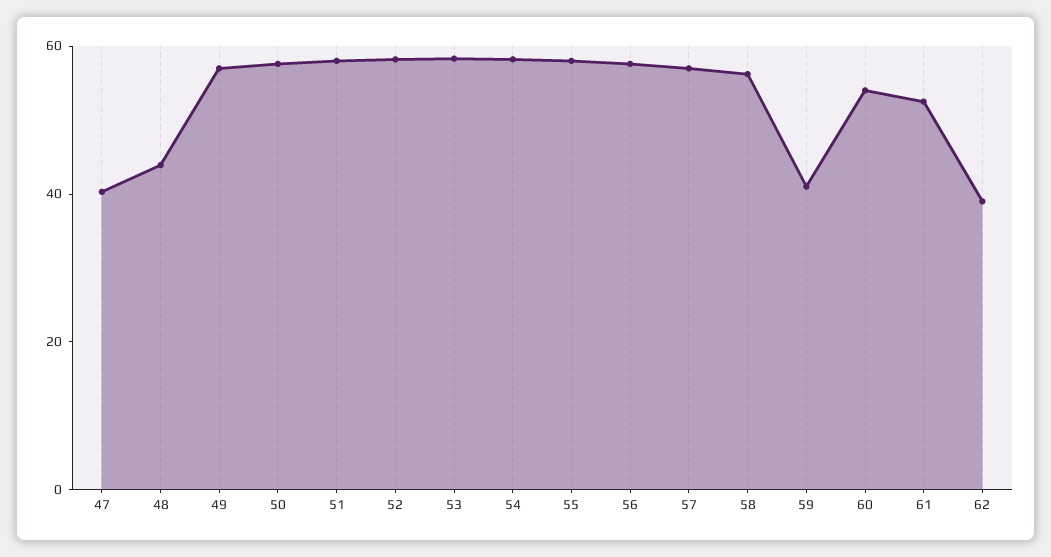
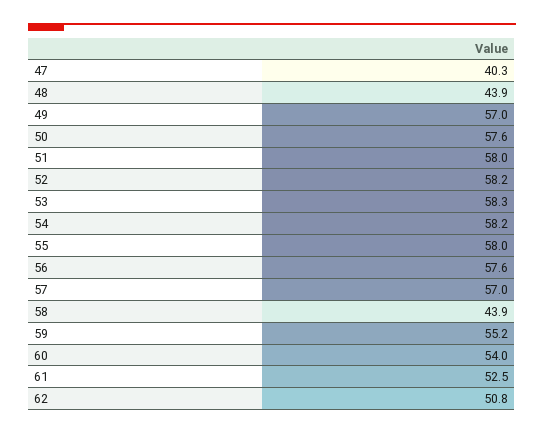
  {
    "47": 40.3,
    "48": 43.9,
    "49": 57,
    "50": 57.6,
    "51": 58,
    "52": 58.2,
    "53": 58.3,
    "54": 58.2,
    "55": 58,
    "56": 57.6,
    "57": 57,
-   "58": 55,
+   "58": 43.9,
-   "59": 40,
+   "59": 55.2,
    "60": 54,
    "61": 52.5,
-   "62": 40
+   "62": 50.8
  }

